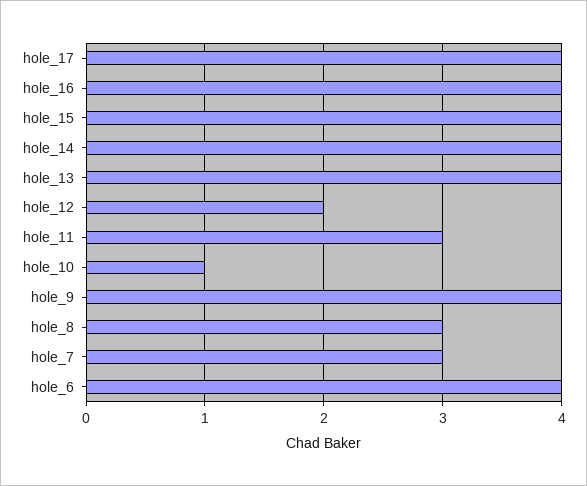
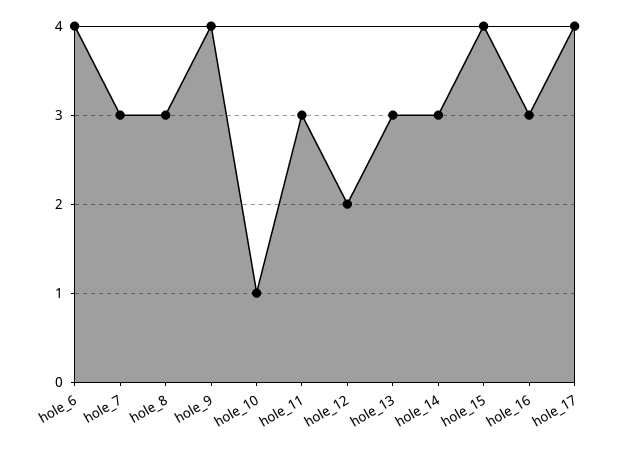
  {
    "hole_17": 4,
-   "hole_16": 4,
+   "hole_16": 3,
    "hole_15": 4,
-   "hole_14": 4,
+   "hole_14": 3,
-   "hole_13": 4,
+   "hole_13": 3,
    "hole_12": 2,
    "hole_11": 3,
    "hole_10": 1,
    "hole_9": 4,
    "hole_8": 3,
    "hole_7": 3,
    "hole_6": 4
  }

